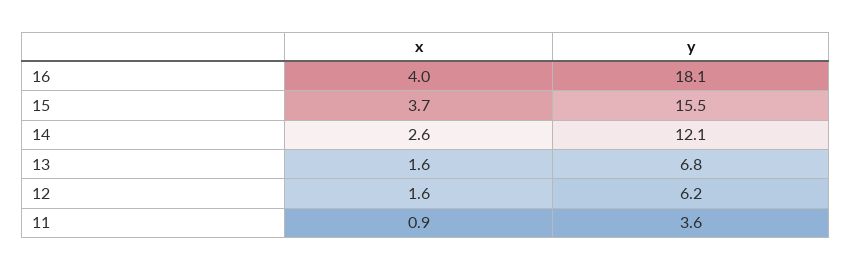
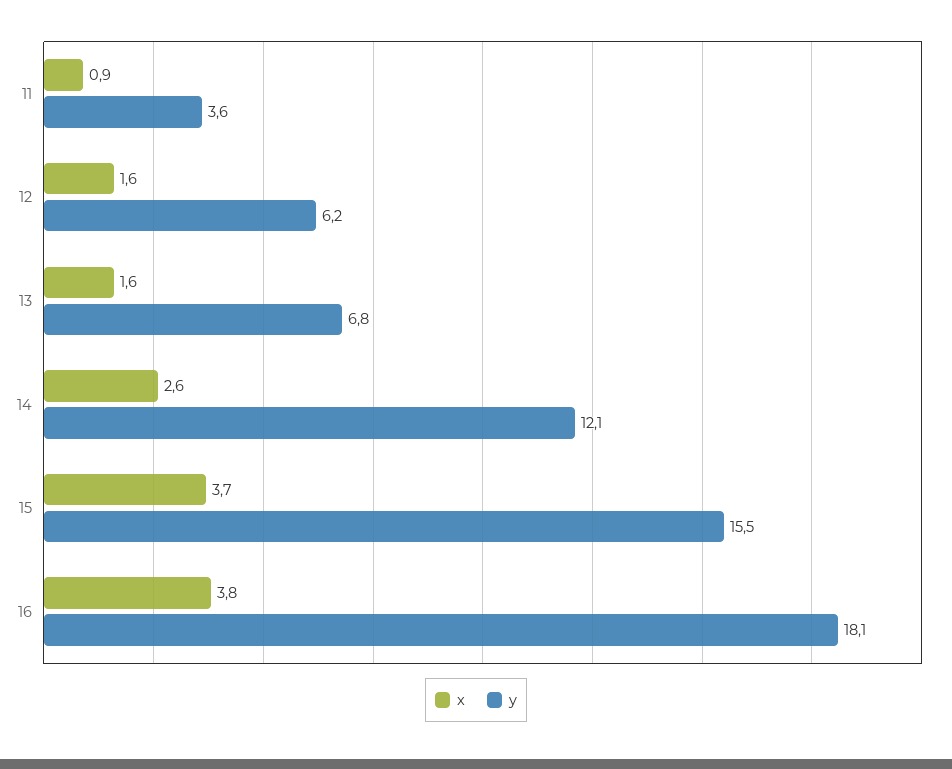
  {
    "x": {
-     "16": 4,
+     "16": 3.8,
      "15": 3.7,
      "14": 2.6,
      "13": 1.6,
      "12": 1.6,
      "11": 0.9
    },
    "y": {
      "16": 18.1,
      "15": 15.5,
      "14": 12.1,
      "13": 6.8,
      "12": 6.2,
      "11": 3.6
    }
  }

